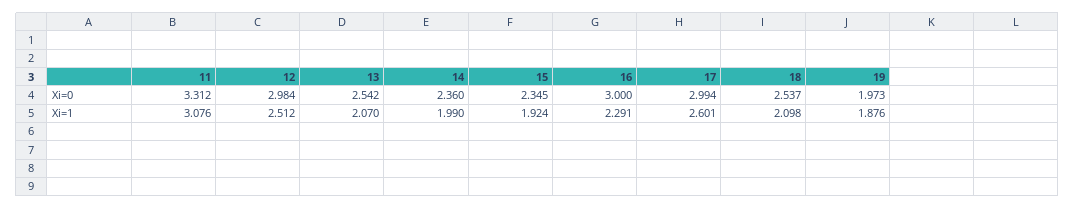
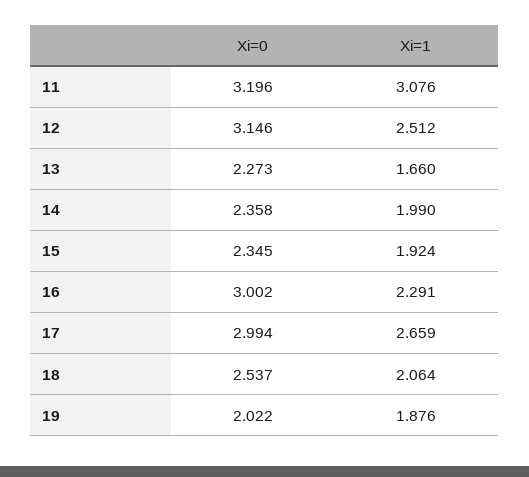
  {
    "11": {
-     "Xi=0": 3.312,
+     "Xi=0": 3.196,
      "Xi=1": 3.076
    },
    "12": {
-     "Xi=0": 2.984,
+     "Xi=0": 3.146,
      "Xi=1": 2.512
    },
    "13": {
-     "Xi=0": 2.542,
+     "Xi=0": 2.273,
-     "Xi=1": 2.07
+     "Xi=1": 1.66
    },
    "14": {
-     "Xi=0": 2.36,
+     "Xi=0": 2.358,
      "Xi=1": 1.99
    },
    "15": {
      "Xi=0": 2.345,
      "Xi=1": 1.924
    },
    "16": {
-     "Xi=0": 3,
+     "Xi=0": 3.002,
      "Xi=1": 2.291
    },
    "17": {
      "Xi=0": 2.994,
-     "Xi=1": 2.601
+     "Xi=1": 2.659
    },
    "18": {
      "Xi=0": 2.537,
-     "Xi=1": 2.098
+     "Xi=1": 2.064
    },
    "19": {
-     "Xi=0": 1.973,
+     "Xi=0": 2.022,
      "Xi=1": 1.876
    }
  }

